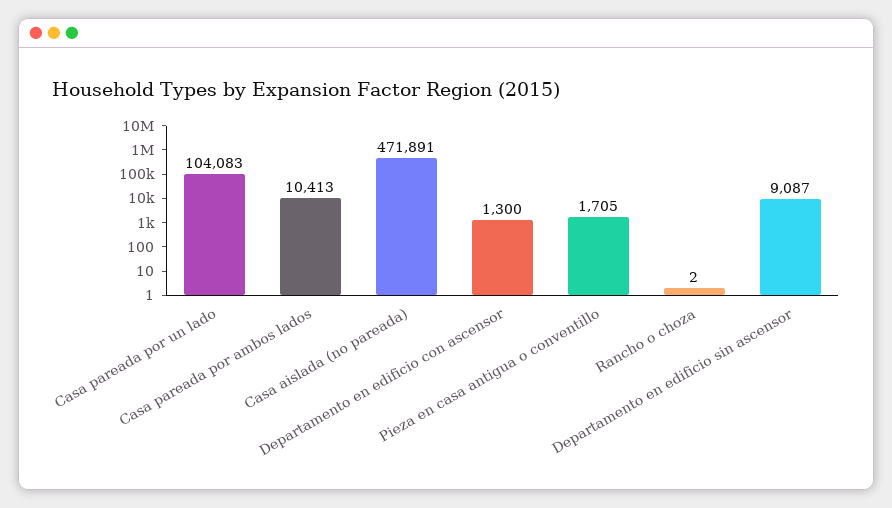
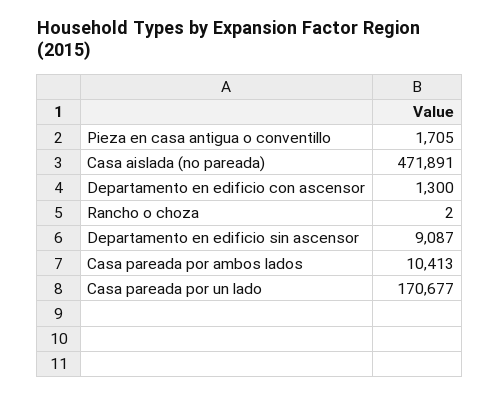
  {
-   "Casa pareada por un lado": 104083,
+   "Casa pareada por un lado": 170677,
    "Casa pareada por ambos lados": 10413,
    "Casa aislada (no pareada)": 471891,
    "Departamento en edificio con ascensor": 1300,
    "Pieza en casa antigua o conventillo": 1705,
    "Rancho o choza": 2,
    "Departamento en edificio sin ascensor": 9087
  }

